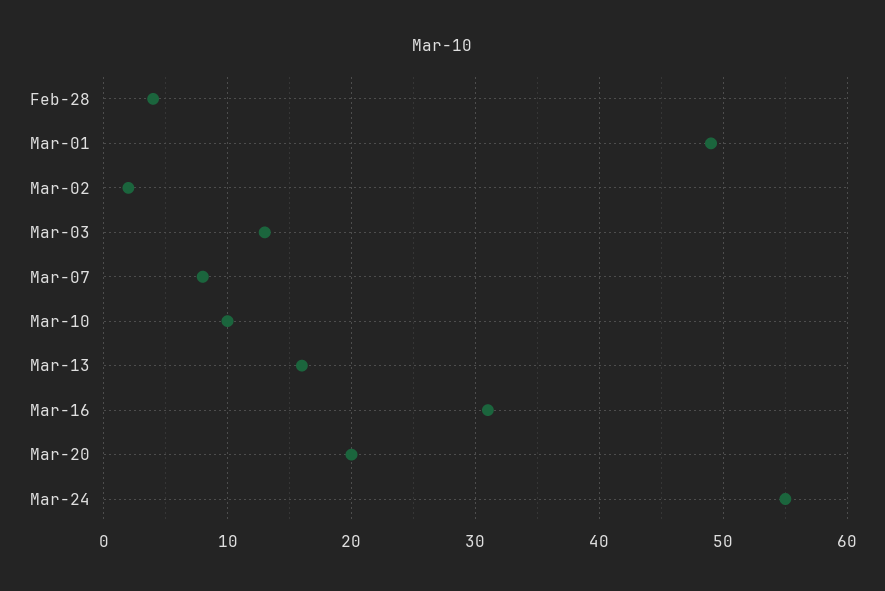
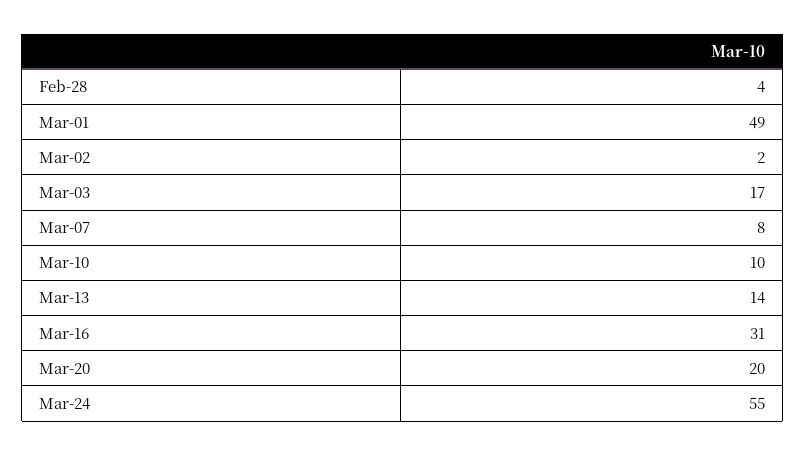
  {
    "Feb-28": 4,
    "Mar-01": 49,
    "Mar-02": 2,
-   "Mar-03": 13,
+   "Mar-03": 17,
    "Mar-07": 8,
    "Mar-10": 10,
-   "Mar-13": 16,
+   "Mar-13": 14,
    "Mar-16": 31,
    "Mar-20": 20,
    "Mar-24": 55
  }

